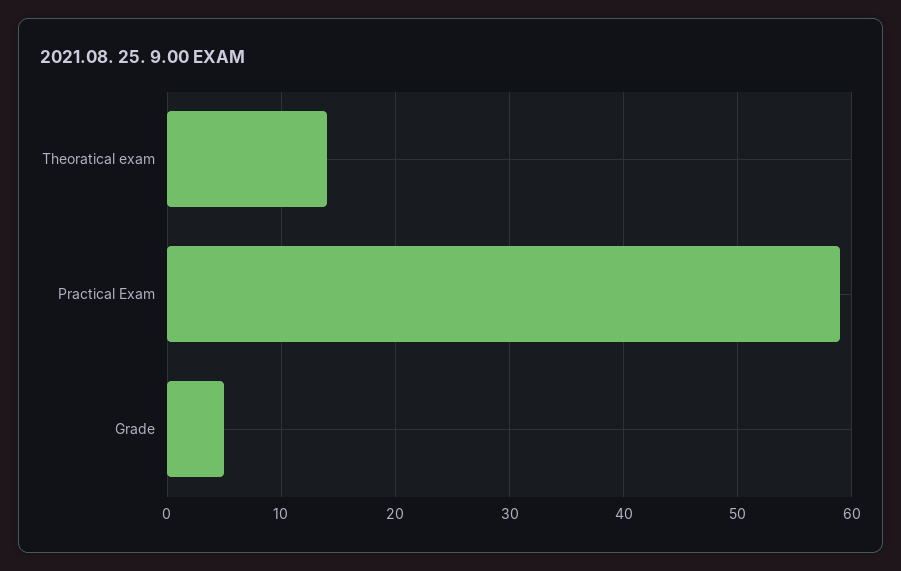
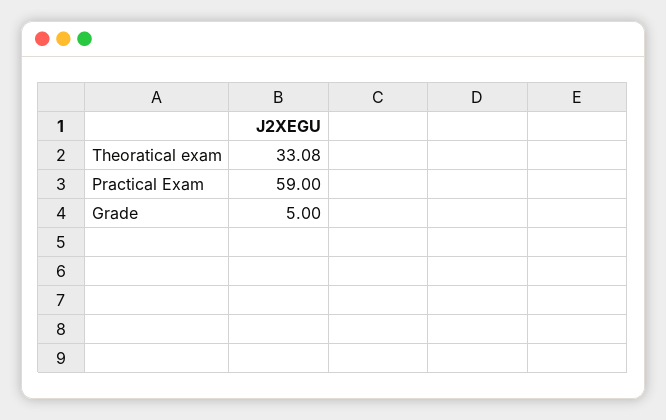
  {
-   "Theoratical exam": 14,
+   "Theoratical exam": 33.08,
    "Practical Exam": 59,
    "Grade": 5
  }

